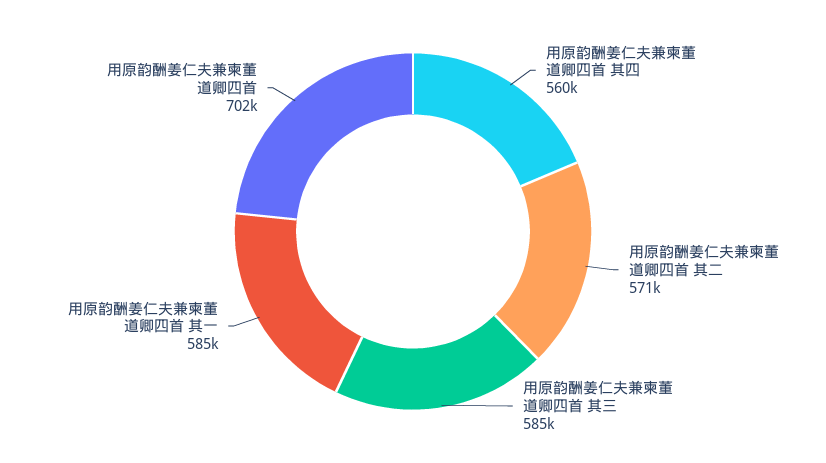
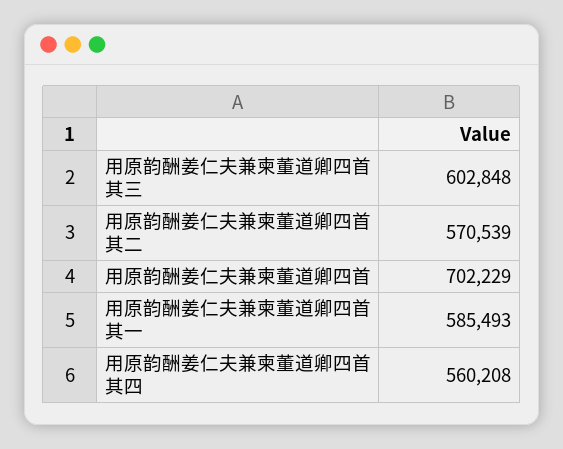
  {
    "用原韵酬姜仁夫兼柬董道卿四首 其四": 560208,
    "用原韵酬姜仁夫兼柬董道卿四首 其二": 570539,
-   "用原韵酬姜仁夫兼柬董道卿四首 其三": 585000,
+   "用原韵酬姜仁夫兼柬董道卿四首 其三": 602848,
    "用原韵酬姜仁夫兼柬董道卿四首 其一": 585493,
    "用原韵酬姜仁夫兼柬董道卿四首": 702229
  }

